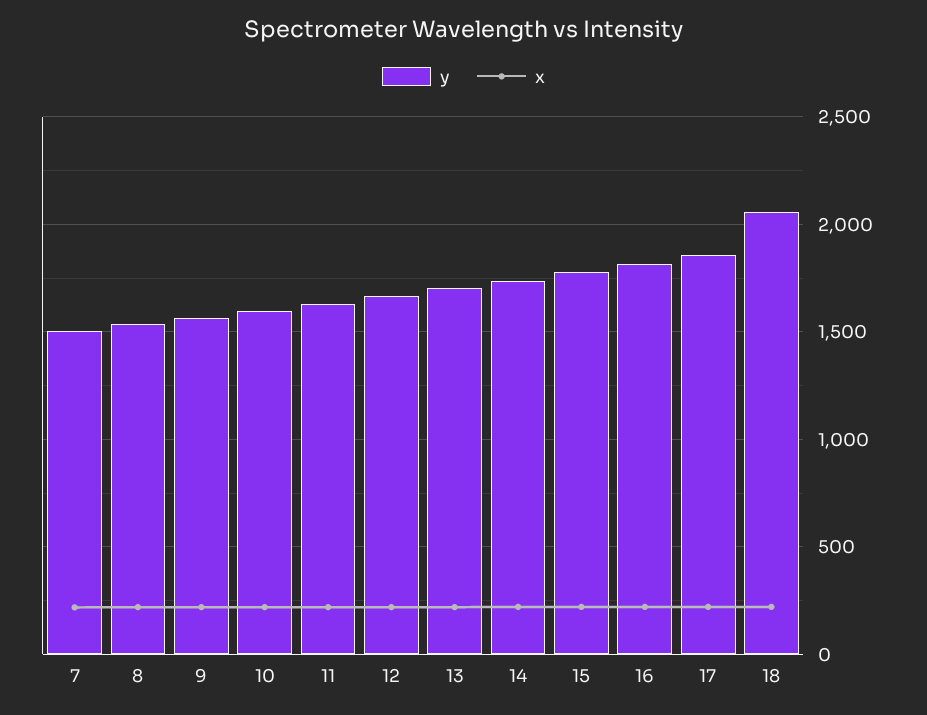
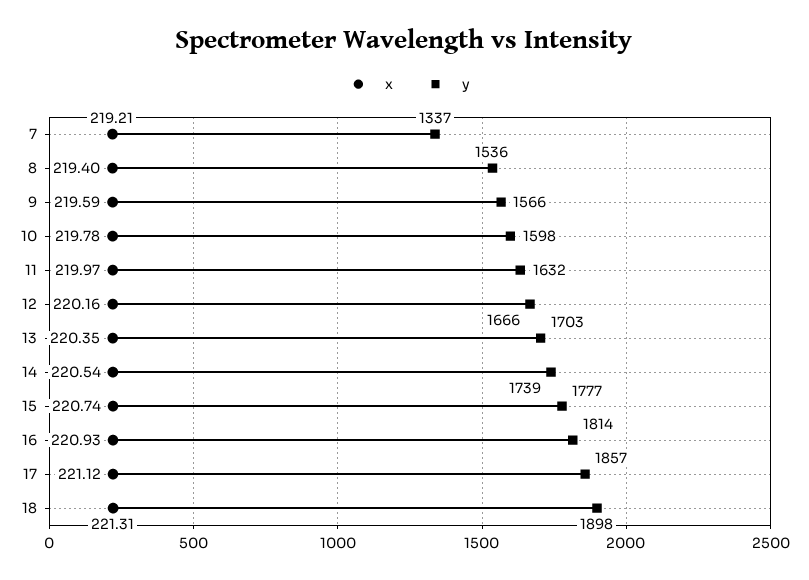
  {
    "y": {
-     "7": 1500,
+     "7": 1337,
      "8": 1536,
      "9": 1566,
      "10": 1598,
      "11": 1632,
      "12": 1666,
      "13": 1703,
      "14": 1739,
      "15": 1777,
      "16": 1814,
      "17": 1857,
-     "18": 2050
+     "18": 1898
    },
    "x": {
      "7": 219.21,
      "8": 219.4,
      "9": 219.59,
      "10": 219.78,
      "11": 219.97,
      "12": 220.16,
      "13": 220.35,
      "14": 220.54,
      "15": 220.74,
      "16": 220.93,
      "17": 221.12,
      "18": 221.31
    }
  }

